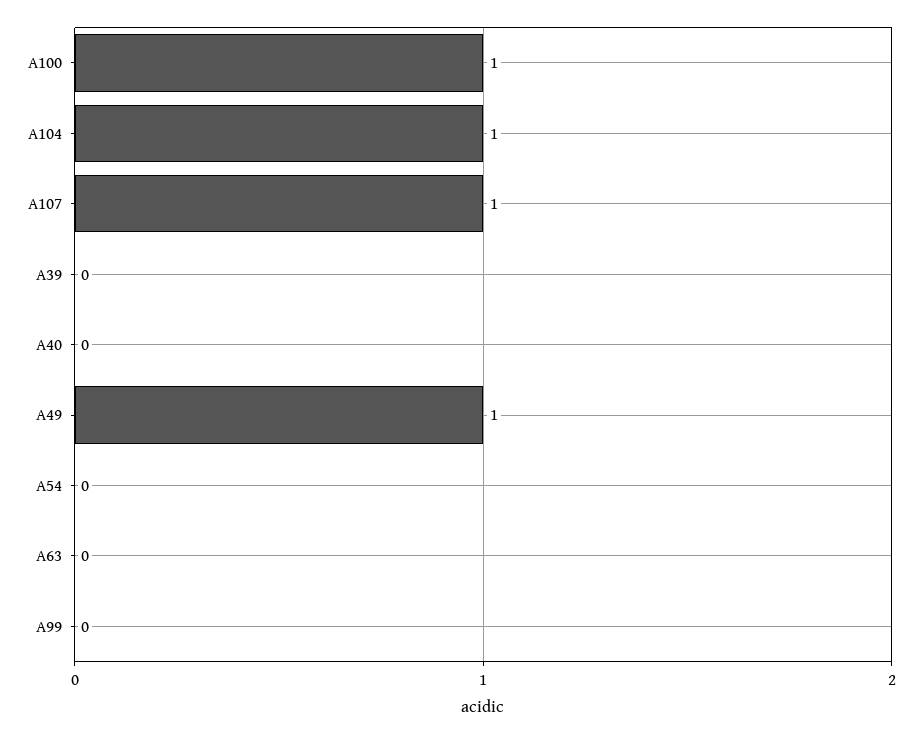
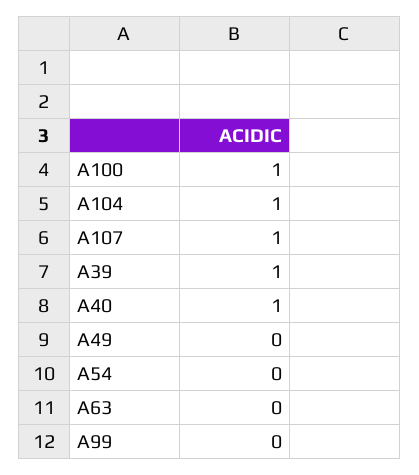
  {
    "A100": 1,
    "A104": 1,
    "A107": 1,
-   "A39": 0,
+   "A39": 1,
-   "A40": 0,
+   "A40": 1,
-   "A49": 1,
+   "A49": 0,
    "A54": 0,
    "A63": 0,
    "A99": 0
  }

